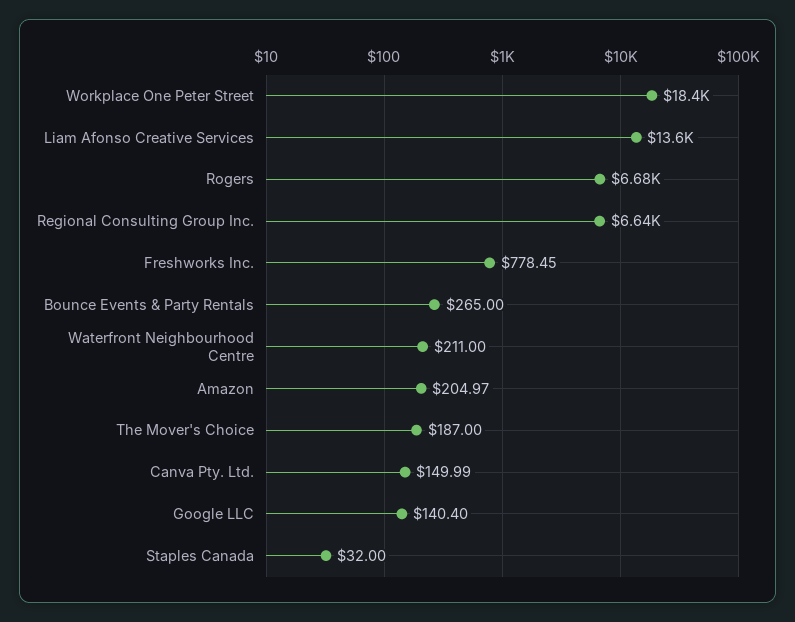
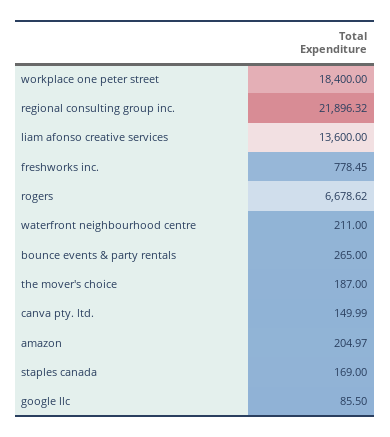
  {
    "Workplace One Peter Street": 18400,
    "Liam Afonso Creative Services": 13600,
    "Rogers": 6678.62,
-   "Regional Consulting Group Inc.": 6640,
+   "Regional Consulting Group Inc.": 21896.32,
    "Freshworks Inc.": 778.45,
    "Bounce Events & Party Rentals": 265,
    "Waterfront Neighbourhood Centre": 211,
    "Amazon": 204.97,
    "The Mover's Choice": 187,
    "Canva Pty. Ltd.": 149.99,
-   "Google LLC": 140.4,
+   "Google LLC": 85.5,
-   "Staples Canada": 32
+   "Staples Canada": 169
  }

